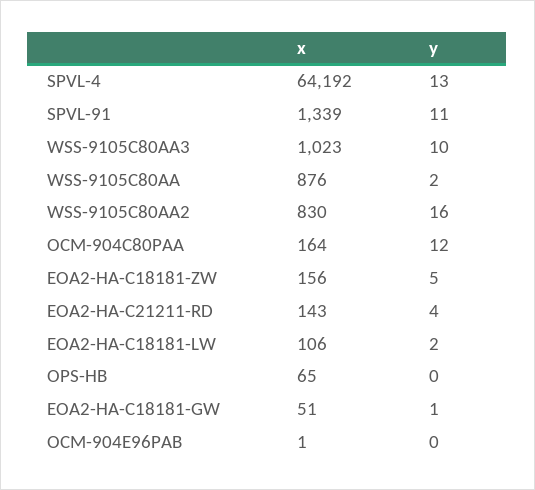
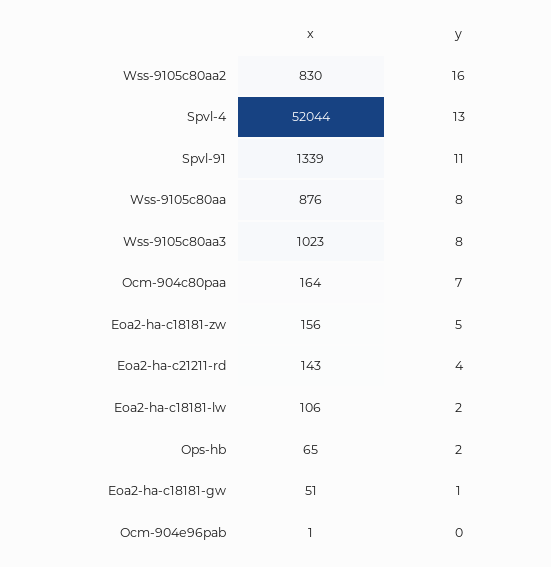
  {
    "x": {
-     "SPVL-4": 64192,
+     "SPVL-4": 52044,
      "SPVL-91": 1339,
      "WSS-9105C80AA3": 1023,
      "WSS-9105C80AA": 876,
      "WSS-9105C80AA2": 830,
      "OCM-904C80PAA": 164,
      "EOA2-HA-C18181-ZW": 156,
      "EOA2-HA-C21211-RD": 143,
      "EOA2-HA-C18181-LW": 106,
      "OPS-HB": 65,
      "EOA2-HA-C18181-GW": 51,
      "OCM-904E96PAB": 1
    },
    "y": {
      "SPVL-4": 13,
      "SPVL-91": 11,
-     "WSS-9105C80AA3": 10,
+     "WSS-9105C80AA3": 8,
-     "WSS-9105C80AA": 2,
+     "WSS-9105C80AA": 8,
      "WSS-9105C80AA2": 16,
-     "OCM-904C80PAA": 12,
+     "OCM-904C80PAA": 7,
      "EOA2-HA-C18181-ZW": 5,
      "EOA2-HA-C21211-RD": 4,
      "EOA2-HA-C18181-LW": 2,
-     "OPS-HB": 0,
+     "OPS-HB": 2,
      "EOA2-HA-C18181-GW": 1,
      "OCM-904E96PAB": 0
    }
  }

